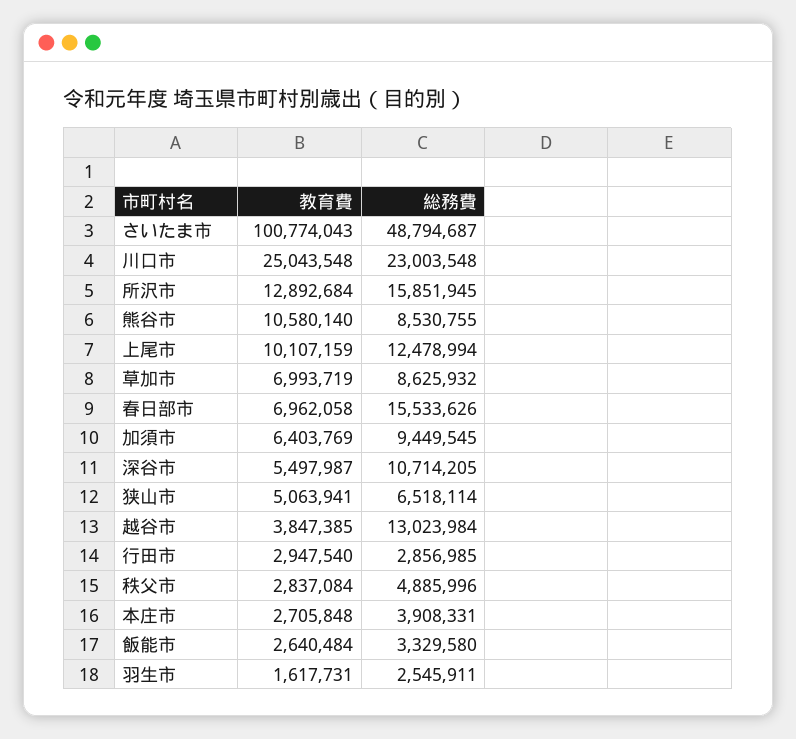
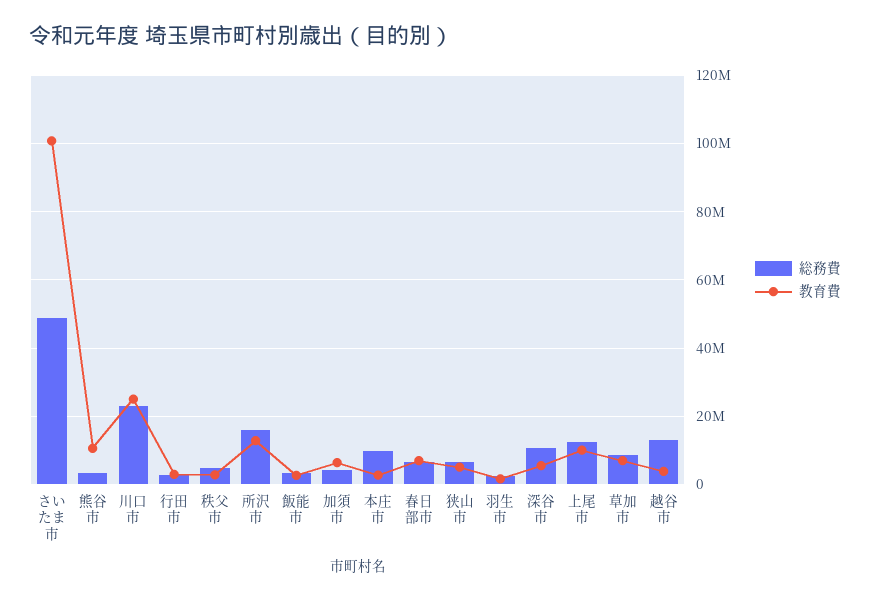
  {
    "教育費": {
      "さいたま市": 100774043,
      "川口市": 25043548,
      "所沢市": 12892684,
      "熊谷市": 10580140,
      "上尾市": 10107159,
      "草加市": 6993719,
      "春日部市": 6962058,
      "加須市": 6403769,
      "深谷市": 5497987,
      "狭山市": 5063941,
      "越谷市": 3847385,
      "行田市": 2947540,
      "秩父市": 2837084,
      "本庄市": 2705848,
      "飯能市": 2640484,
      "羽生市": 1617731
    },
    "総務費": {
      "さいたま市": 48794687,
      "川口市": 23003548,
      "所沢市": 15851945,
-     "熊谷市": 8530755,
+     "熊谷市": 4000000,
      "上尾市": 12478994,
      "草加市": 8625932,
-     "春日部市": 15533626,
+     "春日部市": 6000000,
-     "加須市": 9449545,
+     "加須市": 4000000,
      "深谷市": 10714205,
      "狭山市": 6518114,
      "越谷市": 13023984,
      "行田市": 2856985,
      "秩父市": 4885996,
-     "本庄市": 3908331,
+     "本庄市": 10000000,
      "飯能市": 3329580,
      "羽生市": 2545911
    }
  }

